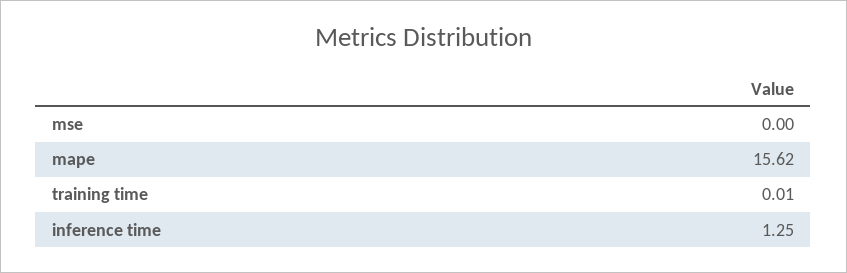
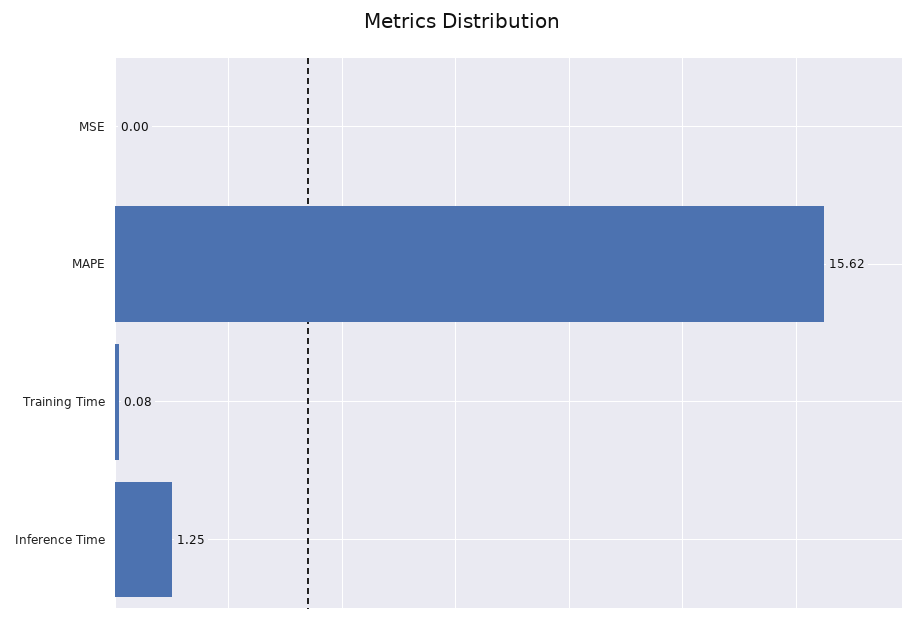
  {
    "mse": 0,
    "mape": 15.62,
-   "training time": 0.01,
+   "training time": 0.08,
    "inference time": 1.25
  }

